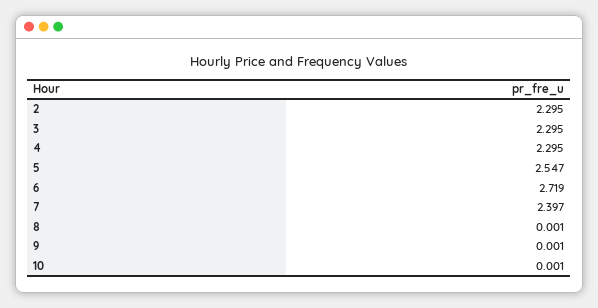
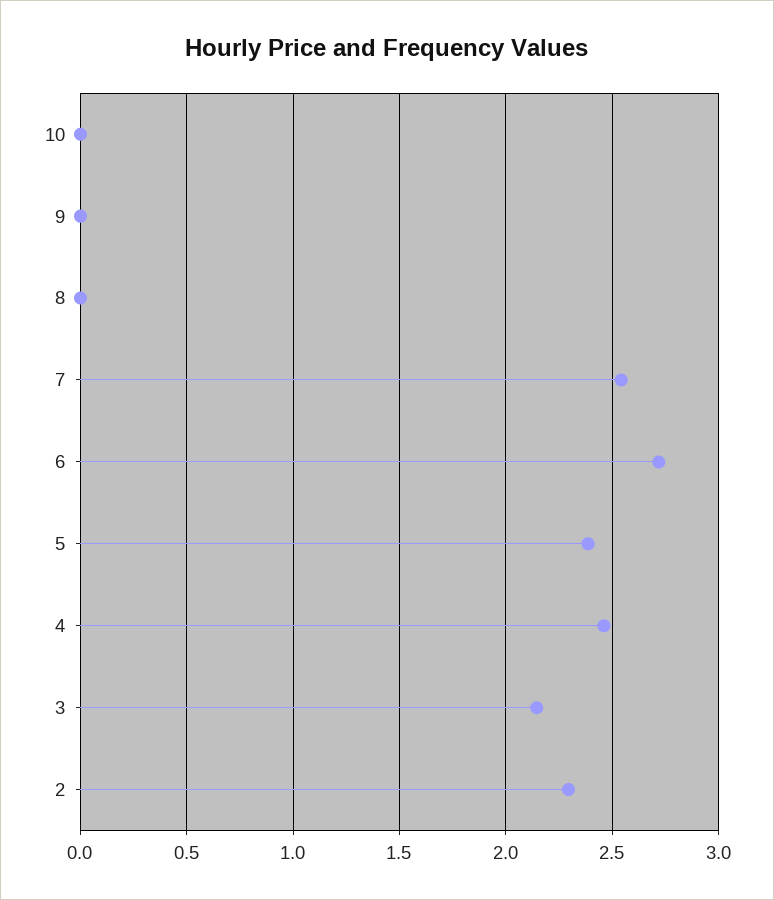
  {
    "2": 2.295,
-   "3": 2.295,
+   "3": 2.15,
-   "4": 2.295,
+   "4": 2.45,
-   "5": 2.547,
+   "5": 2.4,
    "6": 2.719,
-   "7": 2.397,
+   "7": 2.55,
    "8": 0.001,
    "9": 0.001,
    "10": 0.001
  }

